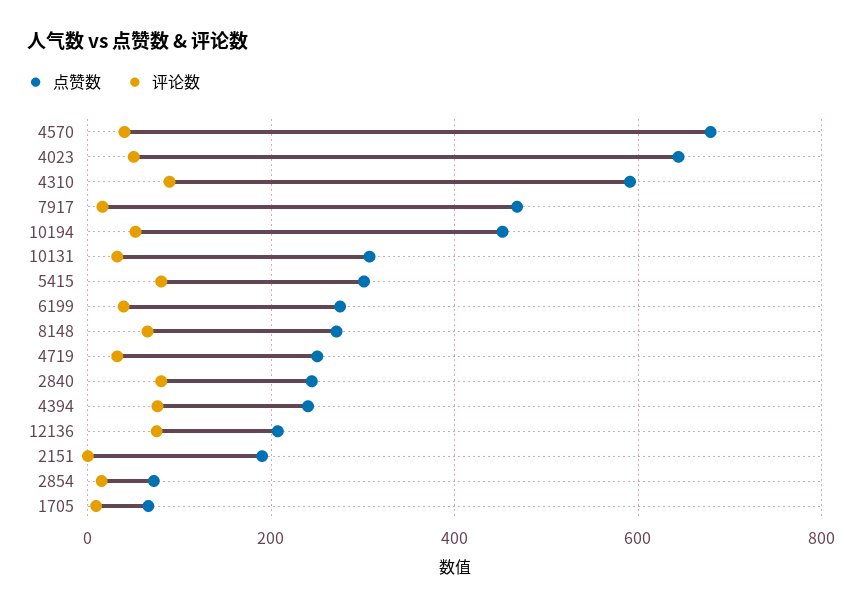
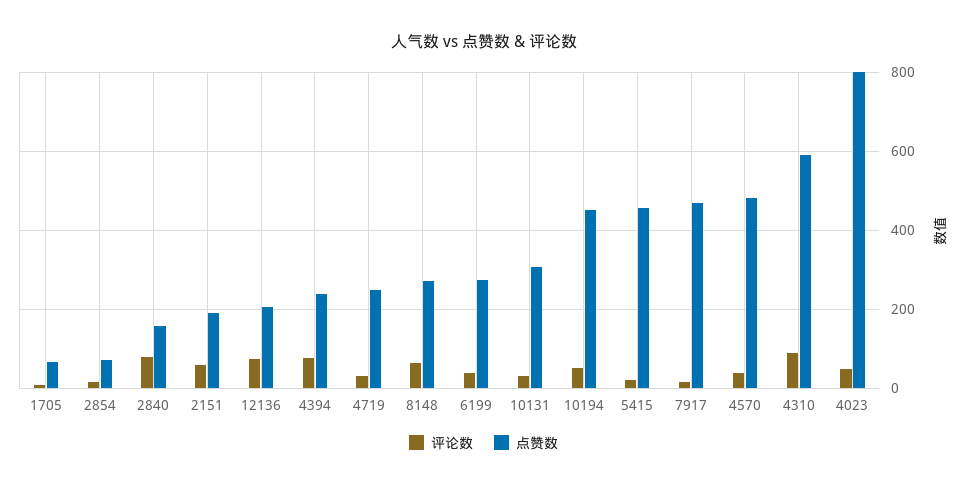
  {
    "点赞数": {
-     "4570": 680,
+     "4570": 480,
-     "4023": 640,
+     "4023": 800,
      "4310": 600,
      "7917": 460,
      "10194": 460,
      "10131": 300,
-     "5415": 300,
+     "5415": 460,
      "6199": 280,
      "8148": 280,
      "4719": 260,
-     "2840": 240,
+     "2840": 160,
      "4394": 240,
      "12136": 200,
      "2151": 200,
      "2854": 80,
      "1705": 60
    },
    "评论数": {
      "4570": 40,
      "4023": 60,
      "4310": 80,
      "7917": 20,
      "10194": 60,
      "10131": 40,
-     "5415": 80,
+     "5415": 20,
      "6199": 40,
      "8148": 60,
      "4719": 40,
      "2840": 80,
      "4394": 80,
      "12136": 80,
-     "2151": 0,
+     "2151": 60,
      "2854": 20,
      "1705": 0
    }
  }

